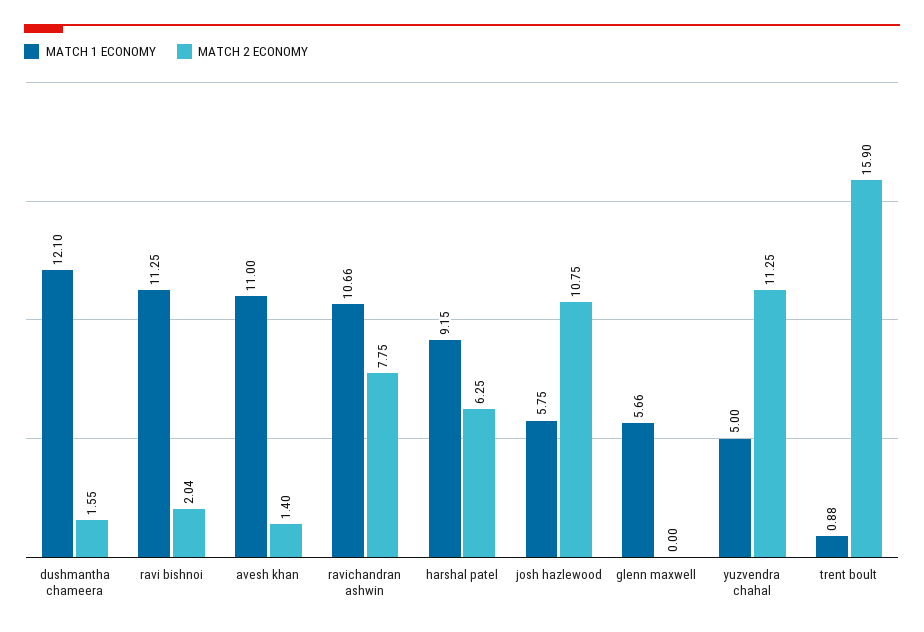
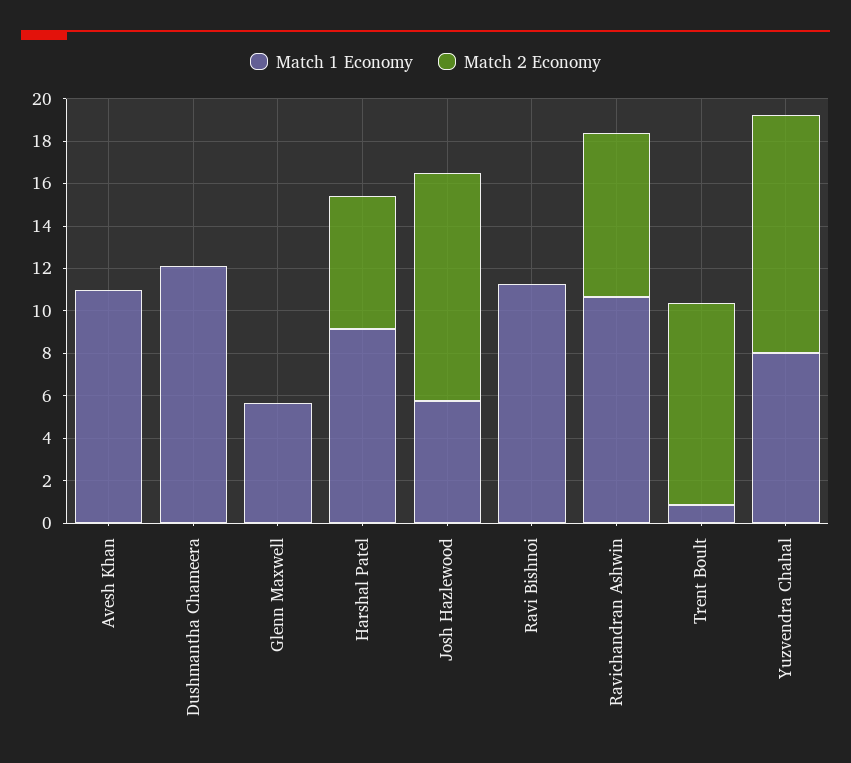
  {
    "MATCH 1 ECONOMY": {
      "dushmantha chameera": 12.1,
      "ravi bishnoi": 11.25,
      "avesh khan": 11,
      "ravichandran ashwin": 10.66,
      "harshal patel": 9.15,
      "josh hazlewood": 5.75,
      "glenn maxwell": 5.66,
-     "yuzvendra chahal": 5,
+     "yuzvendra chahal": 8,
      "trent boult": 0.88
    },
    "MATCH 2 ECONOMY": {
-     "dushmantha chameera": 1.55,
+     "dushmantha chameera": 0,
-     "ravi bishnoi": 2.04,
+     "ravi bishnoi": 0,
-     "avesh khan": 1.4,
+     "avesh khan": 0,
      "ravichandran ashwin": 7.75,
      "harshal patel": 6.25,
      "josh hazlewood": 10.75,
      "glenn maxwell": 0,
      "yuzvendra chahal": 11.25,
-     "trent boult": 15.9
+     "trent boult": 9.5
    }
  }

